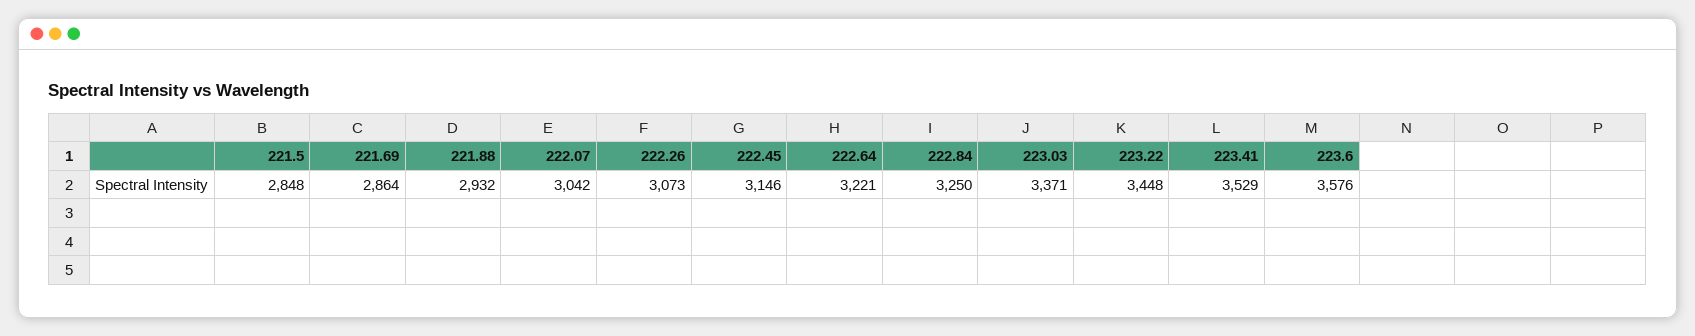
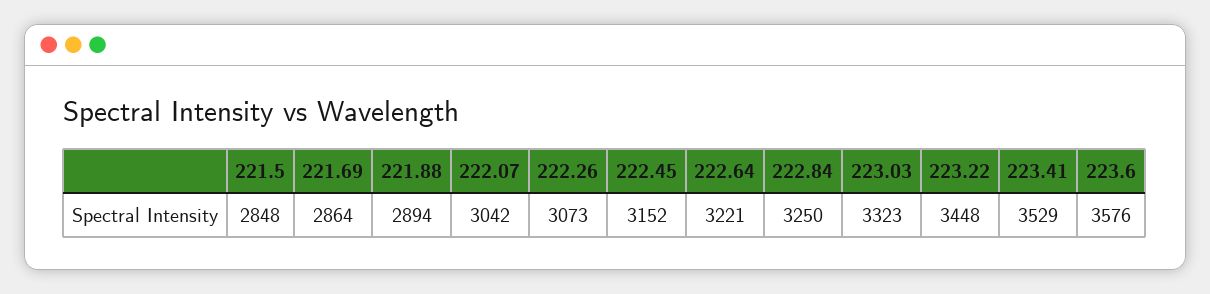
  {
    "221.5": 2848,
    "221.69": 2864,
-   "221.88": 2932,
+   "221.88": 2894,
    "222.07": 3042,
    "222.26": 3073,
-   "222.45": 3146,
+   "222.45": 3152,
    "222.64": 3221,
    "222.84": 3250,
-   "223.03": 3371,
+   "223.03": 3323,
    "223.22": 3448,
    "223.41": 3529,
    "223.6": 3576
  }

